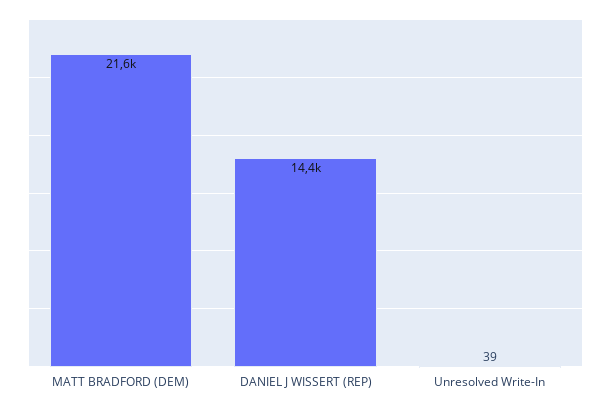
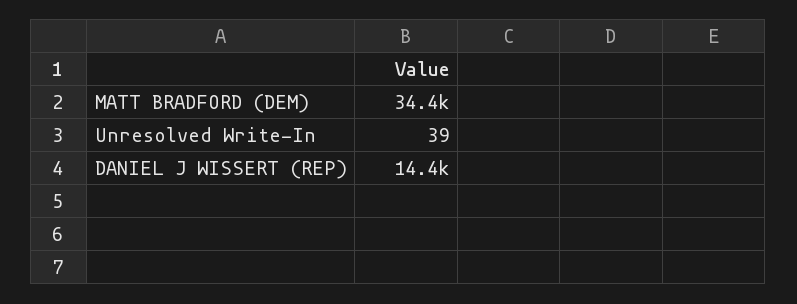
  {
-   "MATT BRADFORD (DEM)": 21600,
+   "MATT BRADFORD (DEM)": 34400,
    "DANIEL J WISSERT (REP)": 14400,
    "Unresolved Write-In": 39
  }

